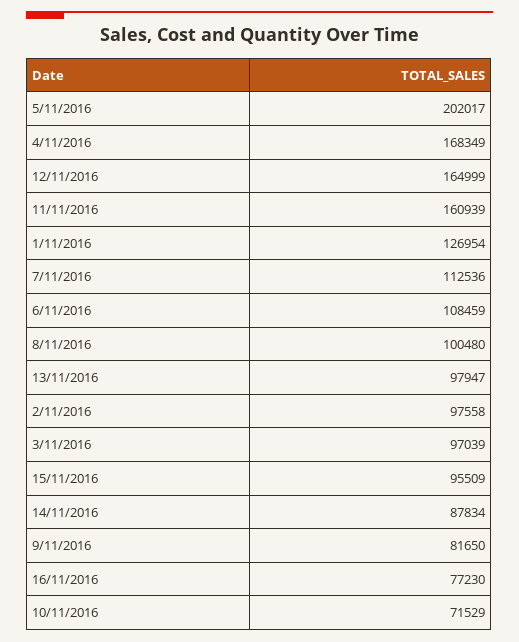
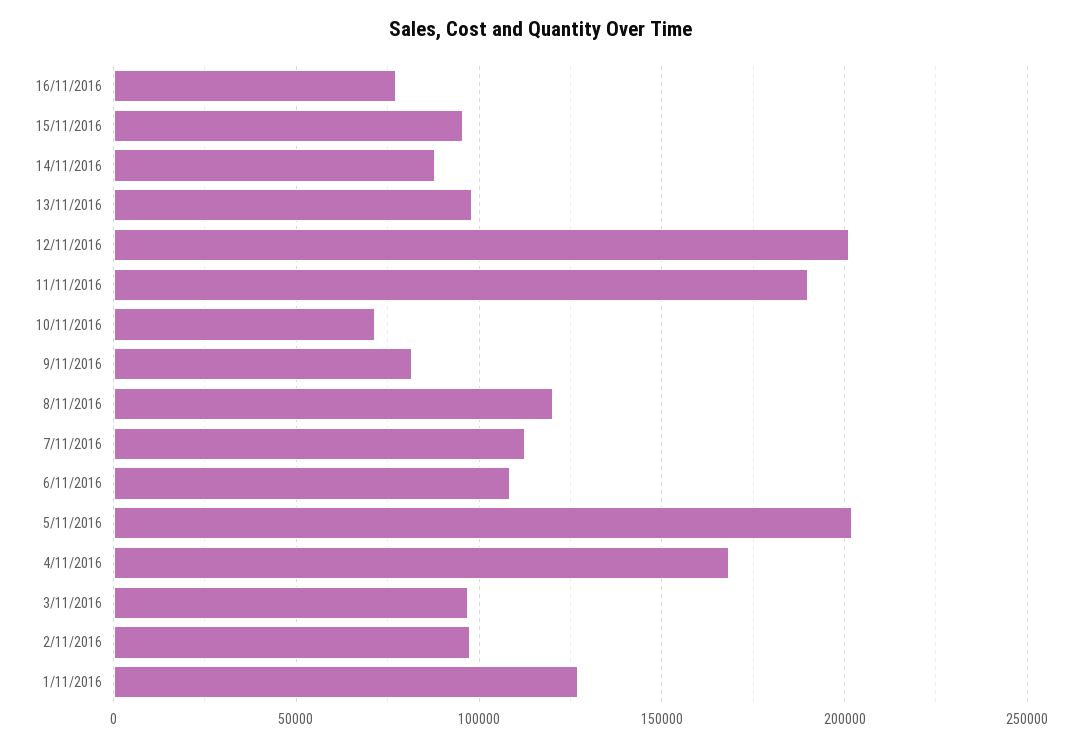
  {
    "5/11/2016": 202017,
    "4/11/2016": 168349,
-   "12/11/2016": 164999,
+   "12/11/2016": 200000,
-   "11/11/2016": 160939,
+   "11/11/2016": 190000,
    "1/11/2016": 126954,
    "7/11/2016": 112536,
    "6/11/2016": 108459,
-   "8/11/2016": 100480,
+   "8/11/2016": 120000,
    "13/11/2016": 97947,
    "2/11/2016": 97558,
    "3/11/2016": 97039,
    "15/11/2016": 95509,
    "14/11/2016": 87834,
    "9/11/2016": 81650,
    "16/11/2016": 77230,
    "10/11/2016": 71529
  }

